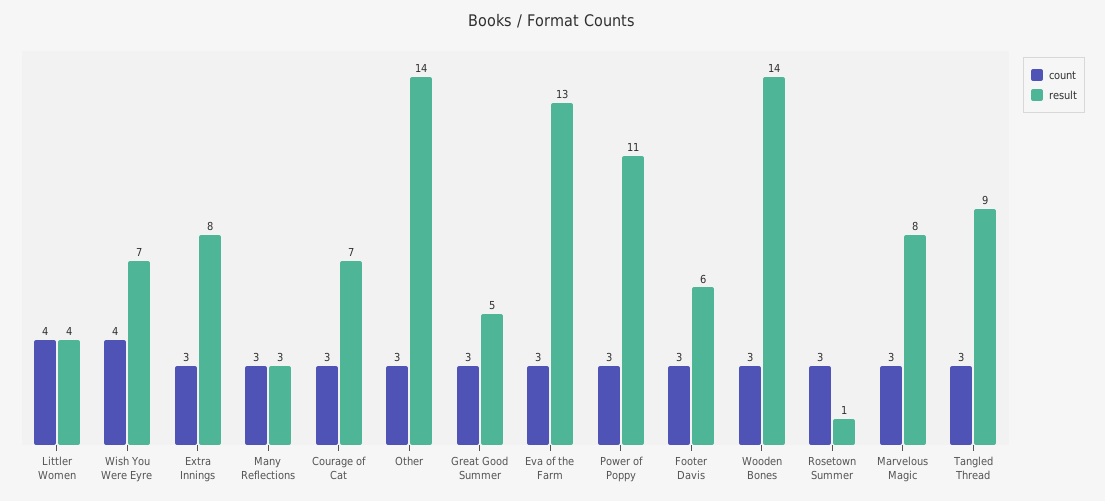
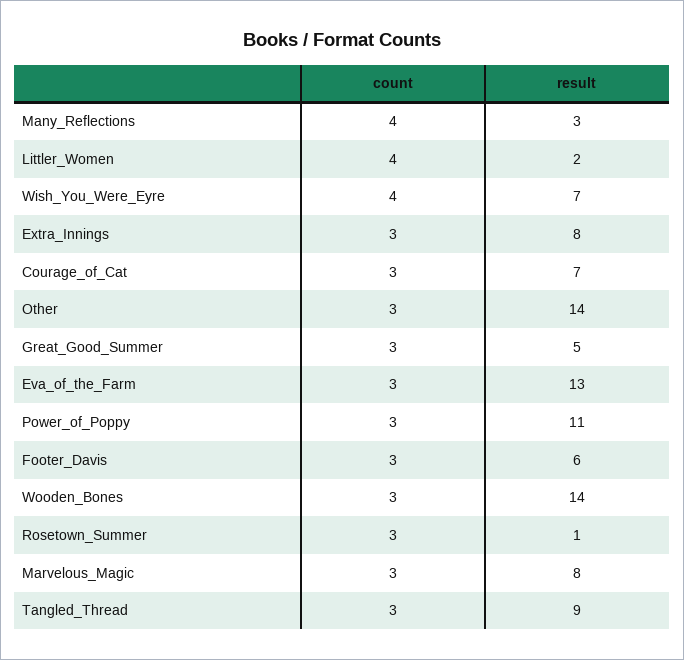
  {
    "count": {
      "Littler Women": 4,
      "Wish You Were Eyre": 4,
      "Extra Innings": 3,
-     "Many Reflections": 3,
+     "Many Reflections": 4,
      "Courage of Cat": 3,
      "Other": 3,
      "Great Good Summer": 3,
      "Eva of the Farm": 3,
      "Power of Poppy": 3,
      "Footer Davis": 3,
      "Wooden Bones": 3,
      "Rosetown Summer": 3,
      "Marvelous Magic": 3,
      "Tangled Thread": 3
    },
    "result": {
-     "Littler Women": 4,
+     "Littler Women": 2,
      "Wish You Were Eyre": 7,
      "Extra Innings": 8,
      "Many Reflections": 3,
      "Courage of Cat": 7,
      "Other": 14,
      "Great Good Summer": 5,
      "Eva of the Farm": 13,
      "Power of Poppy": 11,
      "Footer Davis": 6,
      "Wooden Bones": 14,
      "Rosetown Summer": 1,
      "Marvelous Magic": 8,
      "Tangled Thread": 9
    }
  }

